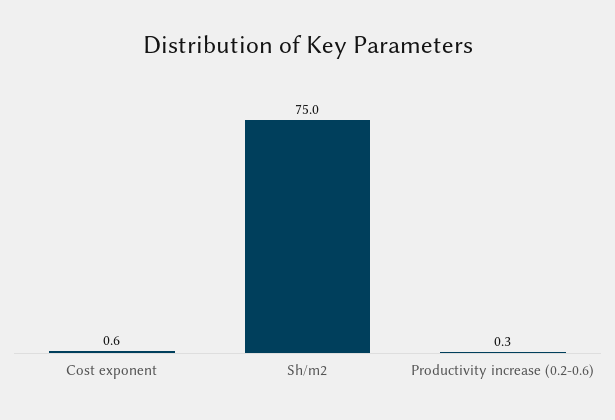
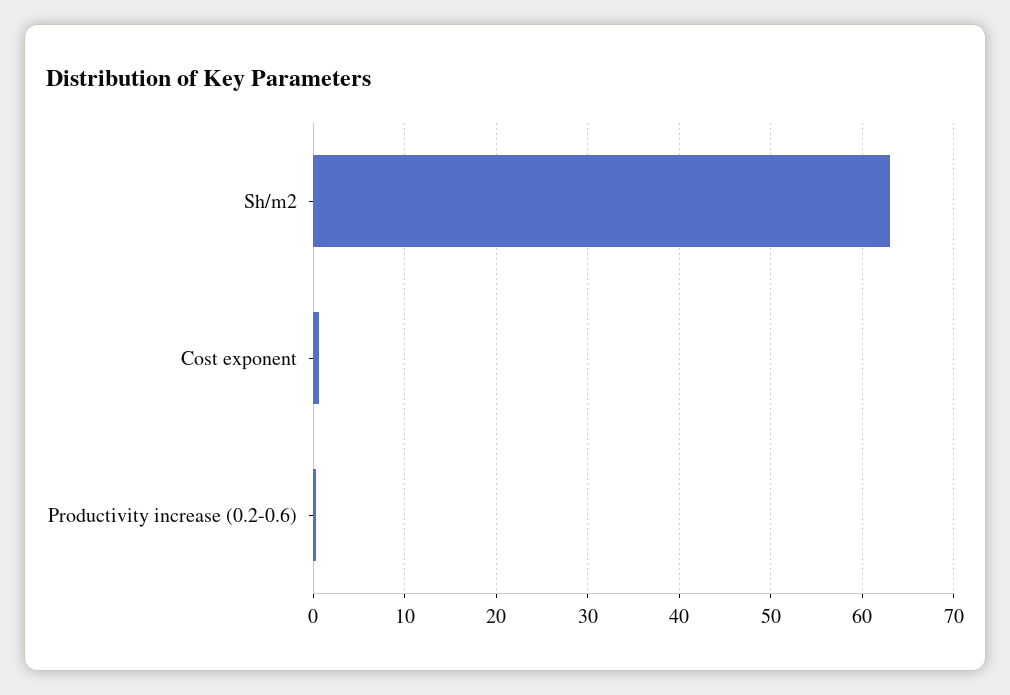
  {
    "Cost exponent": 0.6,
-   "Sh/m2": 75,
+   "Sh/m2": 63,
    "Productivity increase (0.2-0.6)": 0.3
  }

